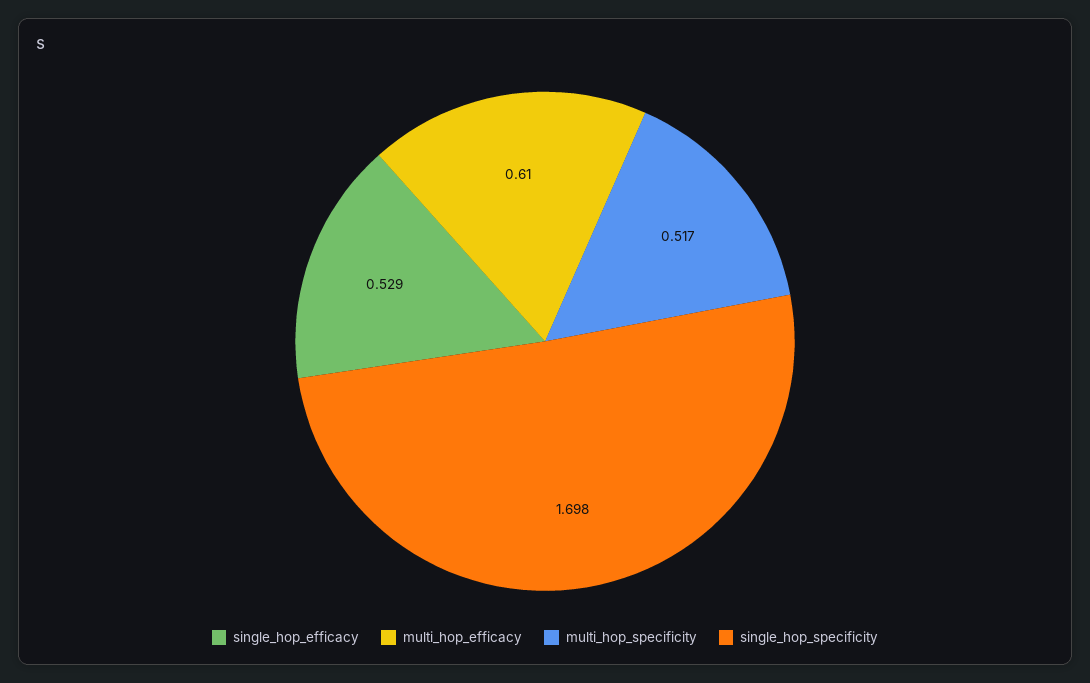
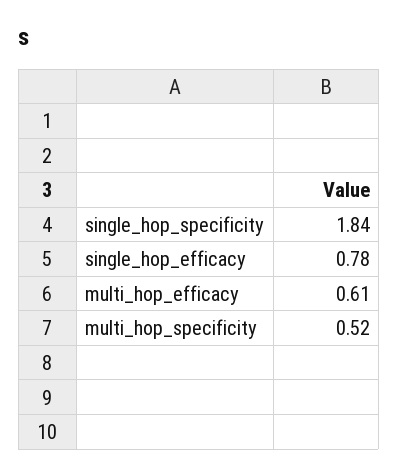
  {
-   "single_hop_efficacy": 0.529,
+   "single_hop_efficacy": 0.78,
    "multi_hop_efficacy": 0.61,
    "multi_hop_specificity": 0.517,
-   "single_hop_specificity": 1.698
+   "single_hop_specificity": 1.84
  }

